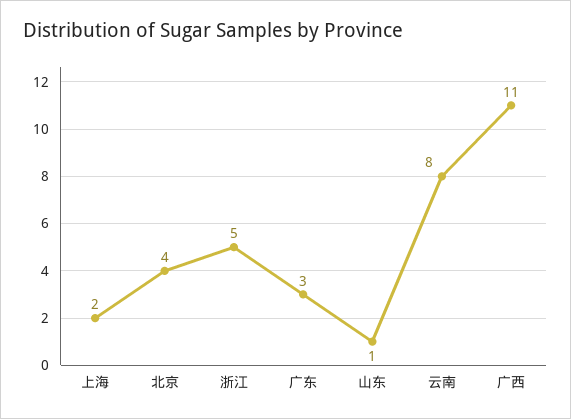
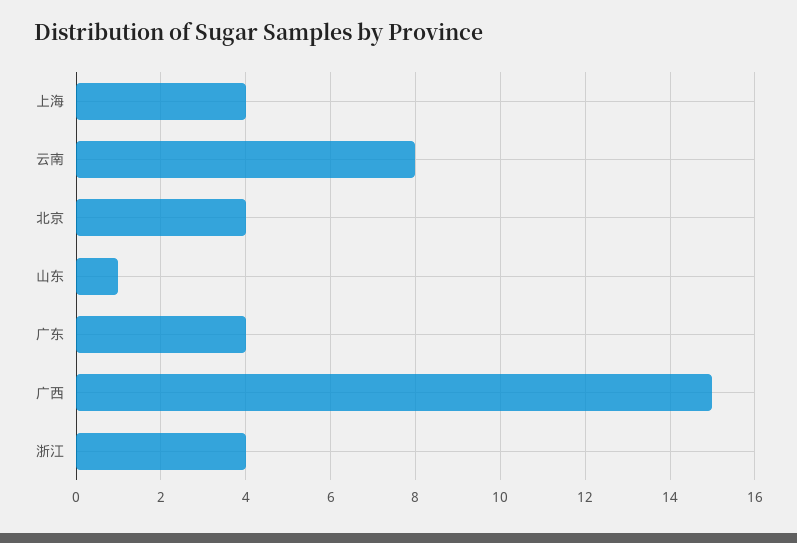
  {
-   "上海": 2,
+   "上海": 4,
    "北京": 4,
-   "浙江": 5,
+   "浙江": 4,
-   "广东": 3,
+   "广东": 4,
    "山东": 1,
    "云南": 8,
-   "广西": 11
+   "广西": 15
  }

